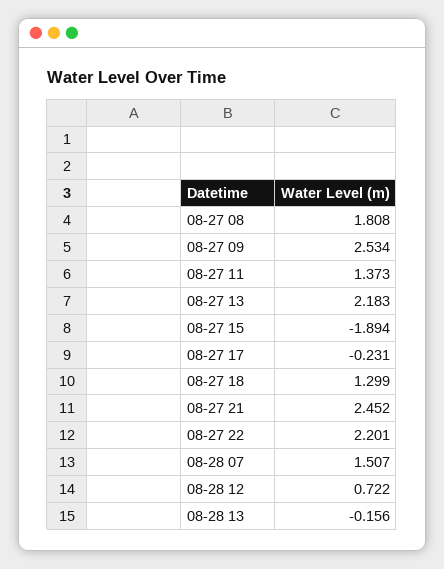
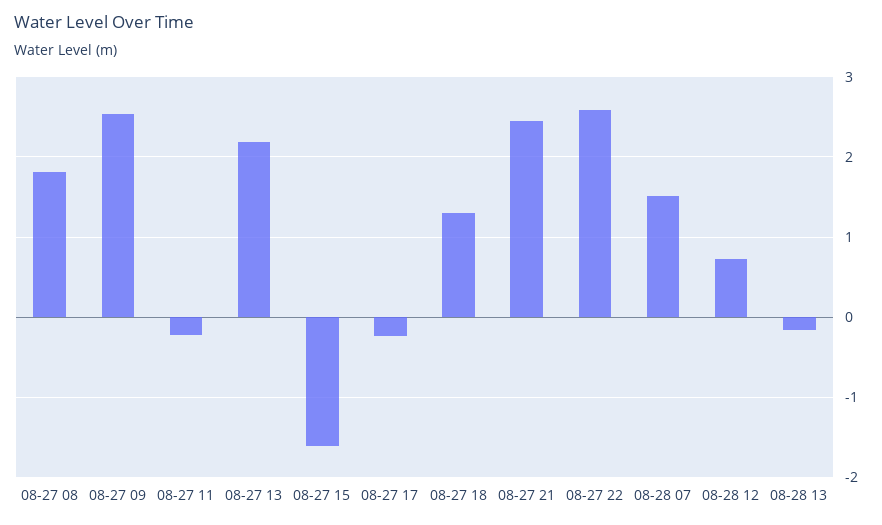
  {
    "08-27 08": 1.808,
    "08-27 09": 2.534,
-   "08-27 11": 1.373,
+   "08-27 11": -0.2,
    "08-27 13": 2.183,
-   "08-27 15": -1.894,
+   "08-27 15": -1.6,
    "08-27 17": -0.231,
    "08-27 18": 1.299,
    "08-27 21": 2.452,
-   "08-27 22": 2.201,
+   "08-27 22": 2.6,
    "08-28 07": 1.507,
    "08-28 12": 0.722,
    "08-28 13": -0.156
  }

